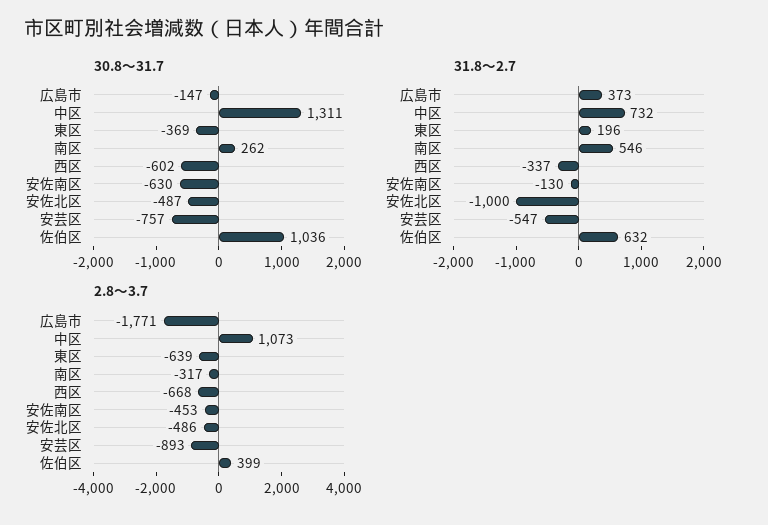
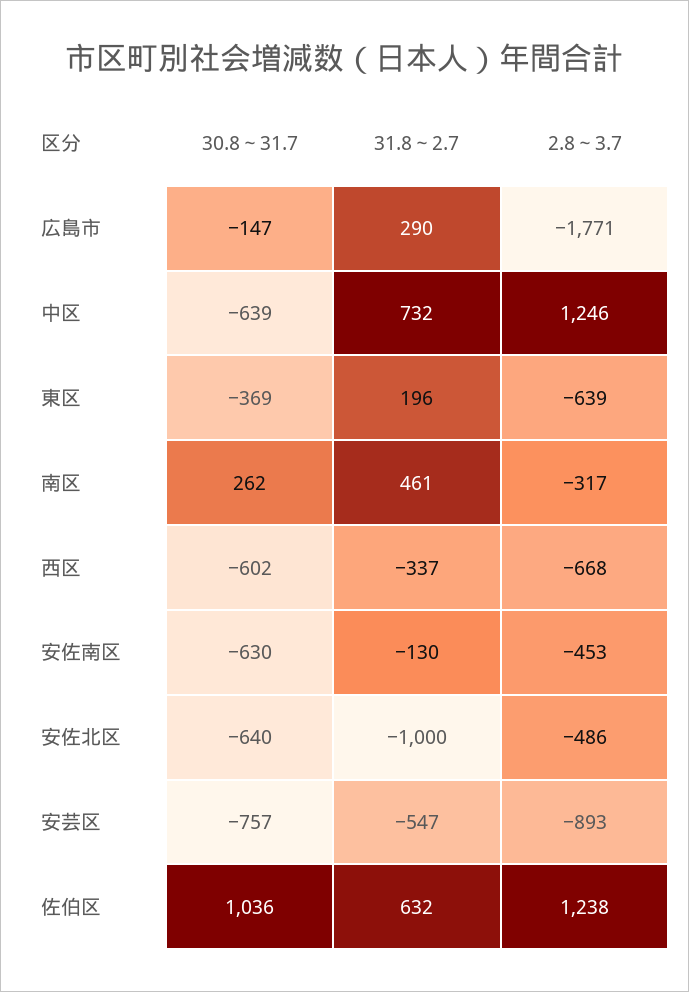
  {
    "30.8～31.7": {
      "広島市": -147,
-     "中区": 1311,
+     "中区": -639,
      "東区": -369,
      "南区": 262,
      "西区": -602,
      "安佐南区": -630,
-     "安佐北区": -487,
+     "安佐北区": -640,
      "安芸区": -757,
      "佐伯区": 1036
    },
    "31.8～2.7": {
-     "広島市": 373,
+     "広島市": 290,
      "中区": 732,
      "東区": 196,
-     "南区": 546,
+     "南区": 461,
      "西区": -337,
      "安佐南区": -130,
      "安佐北区": -1000,
      "安芸区": -547,
      "佐伯区": 632
    },
    "2.8～3.7": {
      "広島市": -1771,
-     "中区": 1073,
+     "中区": 1246,
      "東区": -639,
      "南区": -317,
      "西区": -668,
      "安佐南区": -453,
      "安佐北区": -486,
      "安芸区": -893,
-     "佐伯区": 399
+     "佐伯区": 1238
    }
  }

